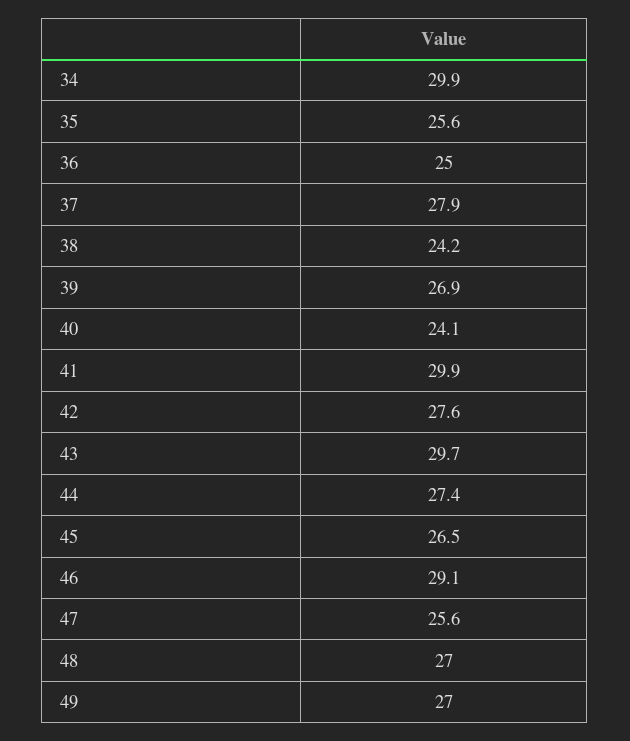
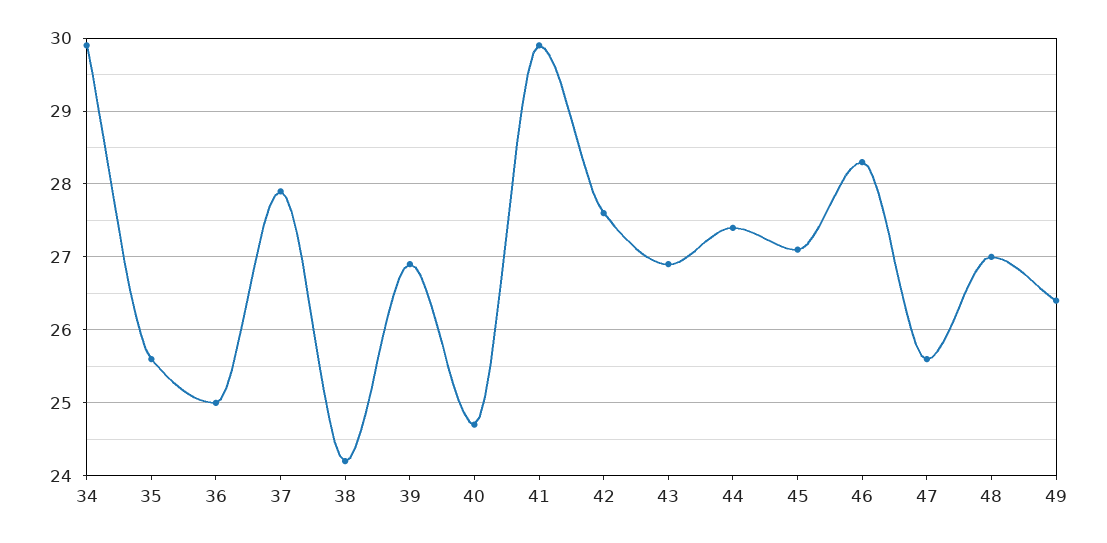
  {
    "34": 29.9,
    "35": 25.6,
    "36": 25,
    "37": 27.9,
    "38": 24.2,
    "39": 26.9,
-   "40": 24.1,
+   "40": 24.7,
    "41": 29.9,
    "42": 27.6,
-   "43": 29.7,
+   "43": 26.9,
    "44": 27.4,
-   "45": 26.5,
+   "45": 27.1,
-   "46": 29.1,
+   "46": 28.3,
    "47": 25.6,
    "48": 27,
-   "49": 27
+   "49": 26.4
  }

